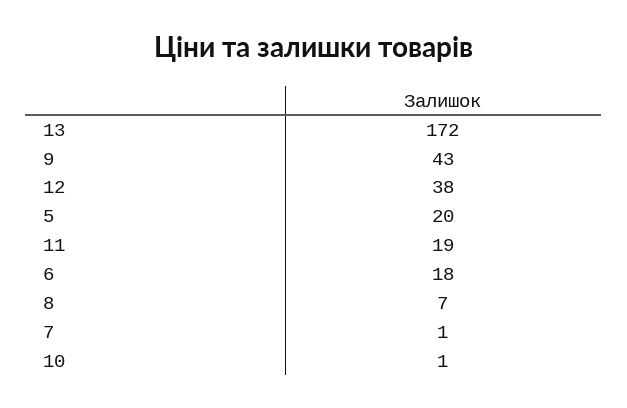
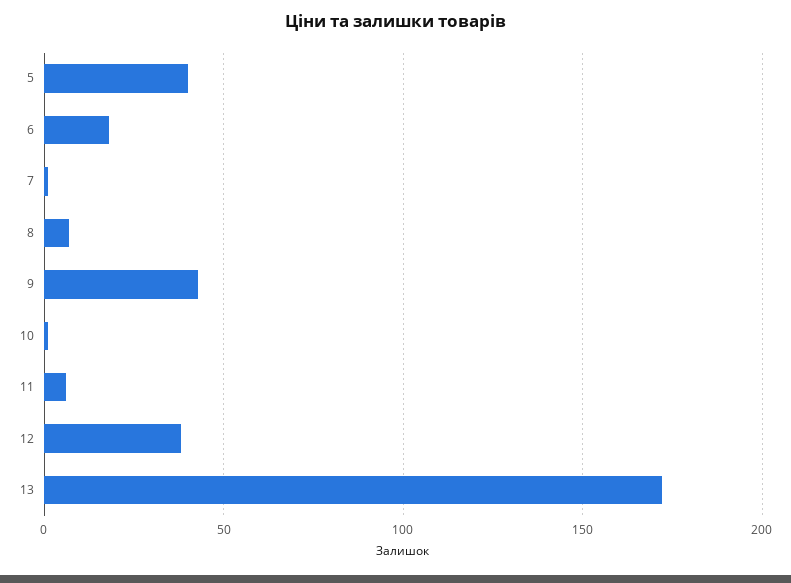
  {
    "13": 172,
    "9": 43,
    "12": 38,
-   "5": 20,
+   "5": 40,
-   "11": 19,
+   "11": 5,
    "6": 18,
    "8": 7,
    "7": 1,
    "10": 1
  }

